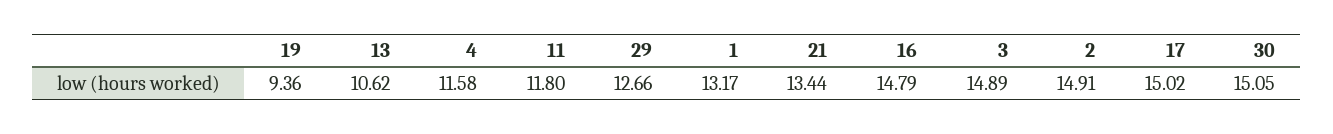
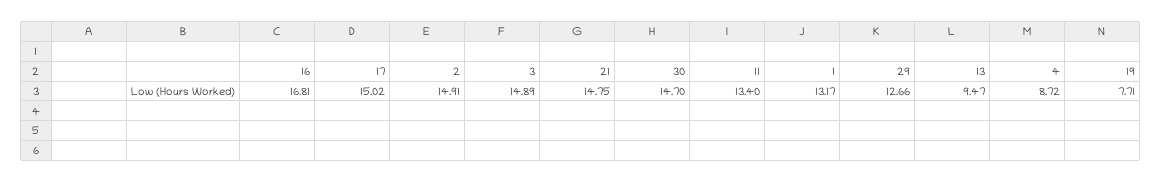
  {
-   "19": 9.36,
+   "19": 7.71,
-   "13": 10.62,
+   "13": 9.47,
-   "4": 11.58,
+   "4": 8.72,
-   "11": 11.8,
+   "11": 13.4,
    "29": 12.66,
    "1": 13.17,
-   "21": 13.44,
+   "21": 14.75,
-   "16": 14.79,
+   "16": 16.81,
    "3": 14.89,
    "2": 14.91,
    "17": 15.02,
-   "30": 15.05
+   "30": 14.7
  }

